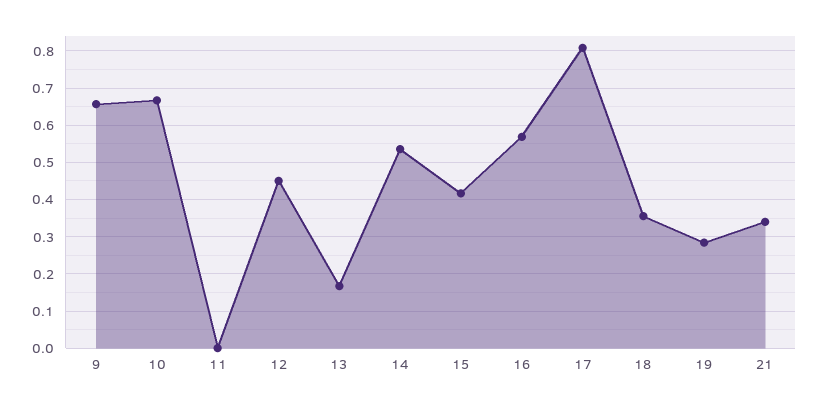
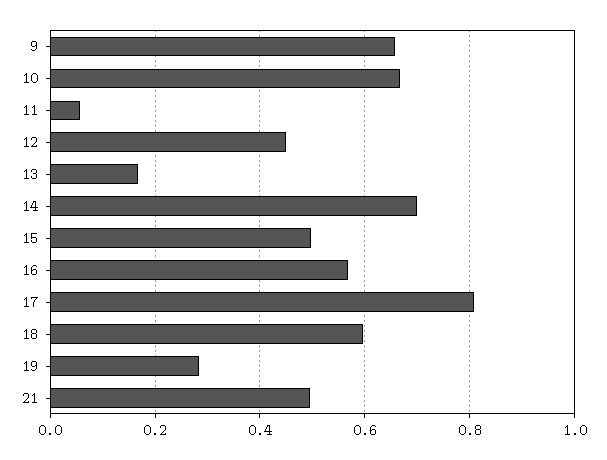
  {
    "9": 0.66,
    "10": 0.66,
-   "11": 0,
+   "11": 0.06,
    "12": 0.46,
    "13": 0.16,
-   "14": 0.54,
+   "14": 0.7,
-   "15": 0.42,
+   "15": 0.5,
    "16": 0.56,
    "17": 0.8,
-   "18": 0.36,
+   "18": 0.6,
    "19": 0.28,
-   "21": 0.34
+   "21": 0.5
  }

